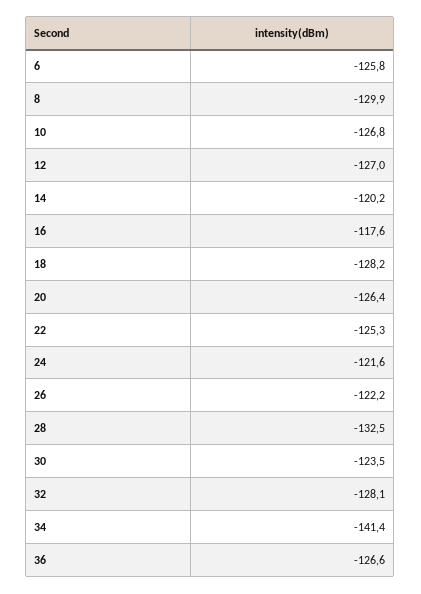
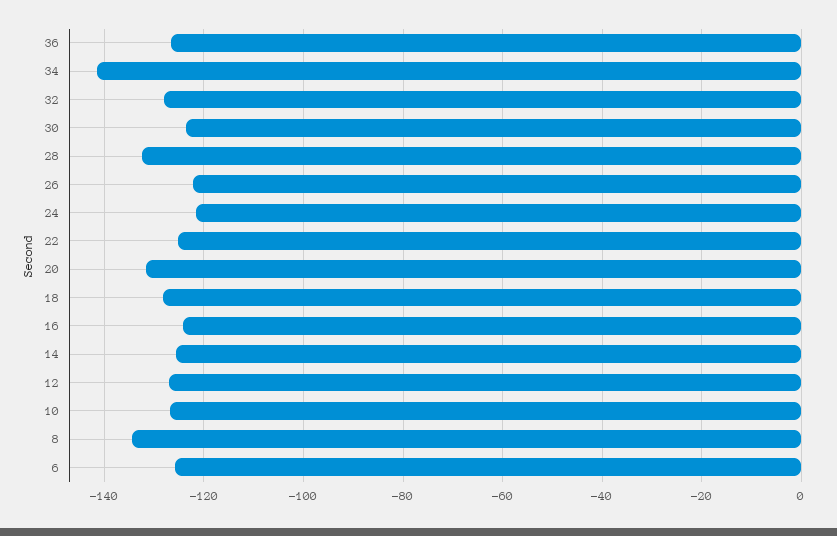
  {
    "6": -125.8,
-   "8": -129.9,
+   "8": -134,
    "10": -126.8,
    "12": -127,
-   "14": -120.2,
+   "14": -126,
-   "16": -117.6,
+   "16": -124,
    "18": -128.2,
-   "20": -126.4,
+   "20": -132,
    "22": -125.3,
    "24": -121.6,
    "26": -122.2,
    "28": -132.5,
    "30": -123.5,
    "32": -128.1,
    "34": -141.4,
    "36": -126.6
  }

